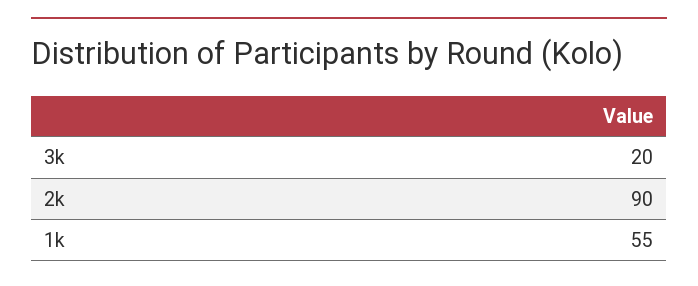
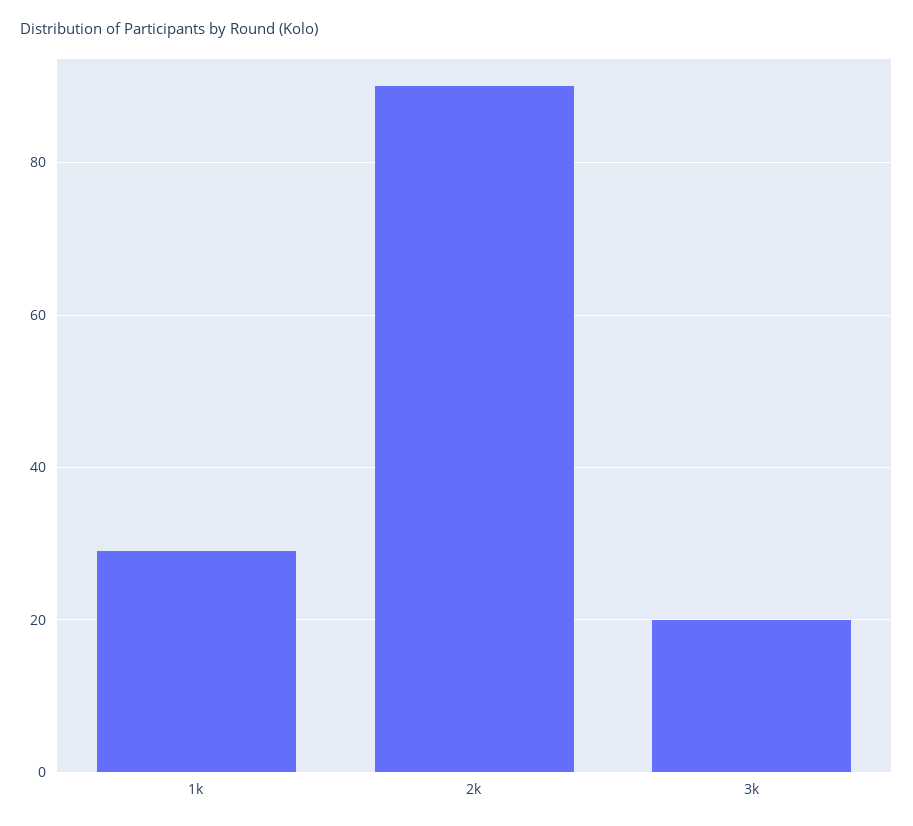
  {
    "3k": 20,
    "2k": 90,
-   "1k": 55
+   "1k": 30
  }

